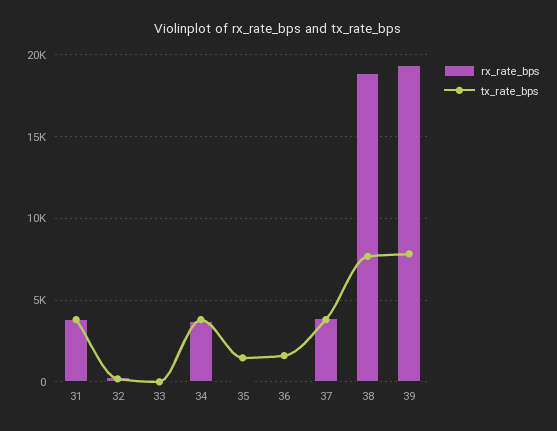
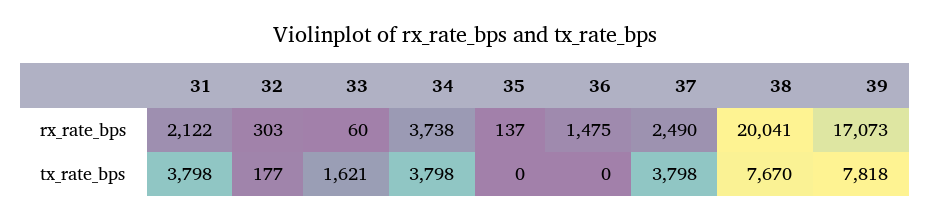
  {
    "rx_rate_bps": {
-     "31": 4000,
+     "31": 2122,
      "32": 303,
      "33": 60,
      "34": 3738,
      "35": 137,
-     "36": 0,
+     "36": 1475,
-     "37": 4000,
+     "37": 2490,
-     "38": 19000,
+     "38": 20041,
-     "39": 19500
+     "39": 17073
    },
    "tx_rate_bps": {
      "31": 3798,
      "32": 177,
-     "33": 0,
+     "33": 1621,
      "34": 3798,
-     "35": 1500,
+     "35": 0,
-     "36": 1500,
+     "36": 0,
      "37": 3798,
      "38": 7670,
      "39": 7818
    }
  }

